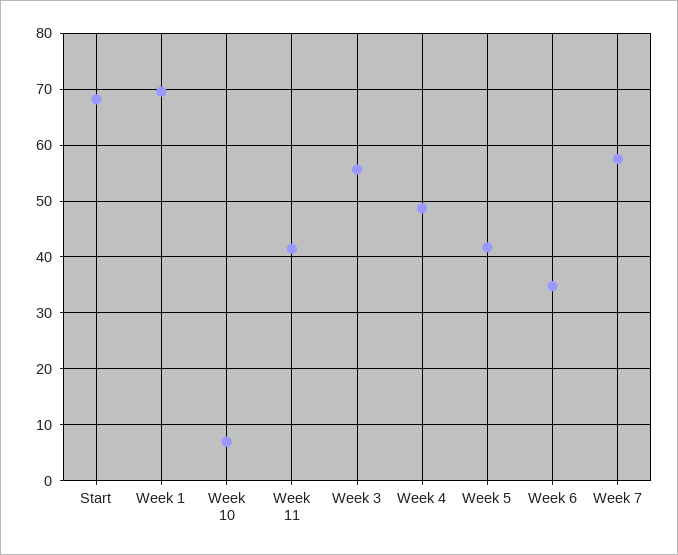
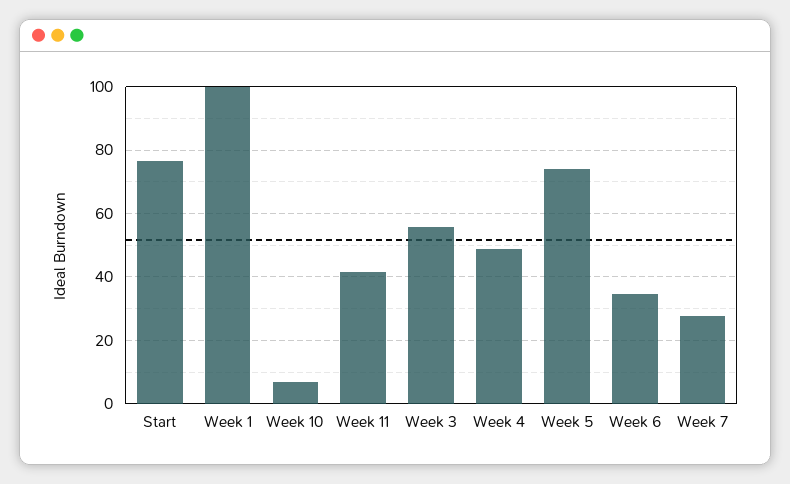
  {
-   "Start": 68,
+   "Start": 76,
-   "Week 1": 70,
+   "Week 1": 100,
    "Week 10": 6,
    "Week 11": 42,
    "Week 3": 56,
    "Week 4": 48,
-   "Week 5": 42,
+   "Week 5": 74,
    "Week 6": 34,
-   "Week 7": 58
+   "Week 7": 28
  }

